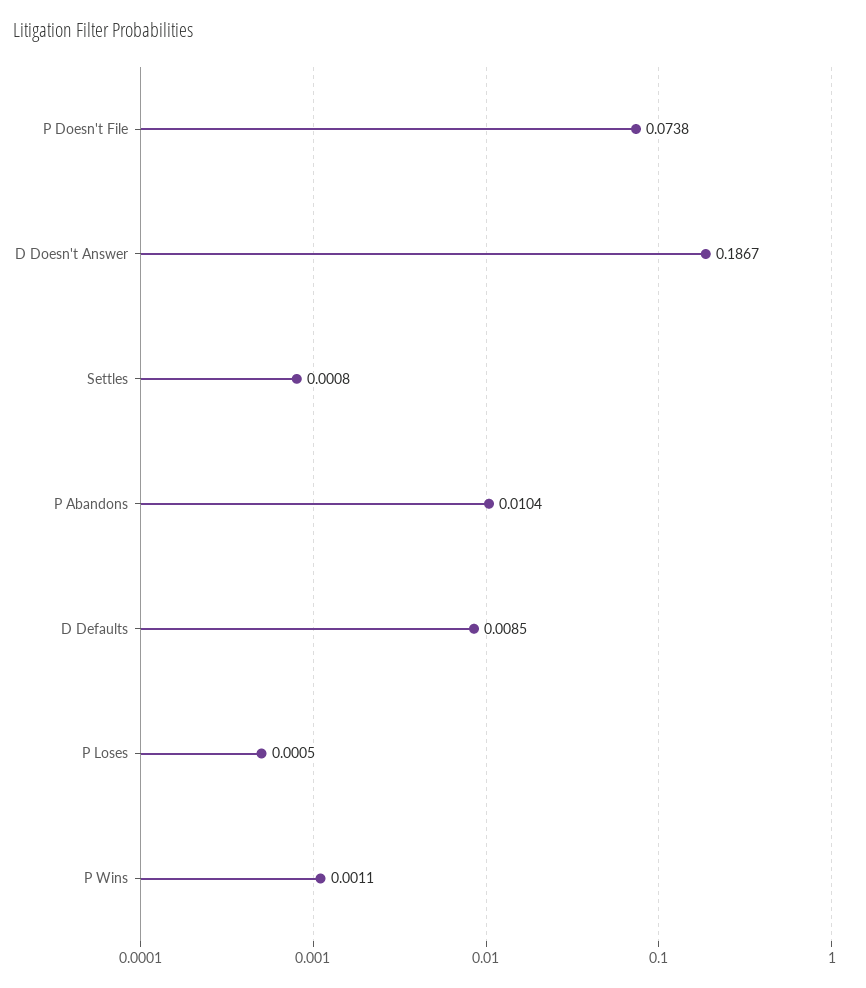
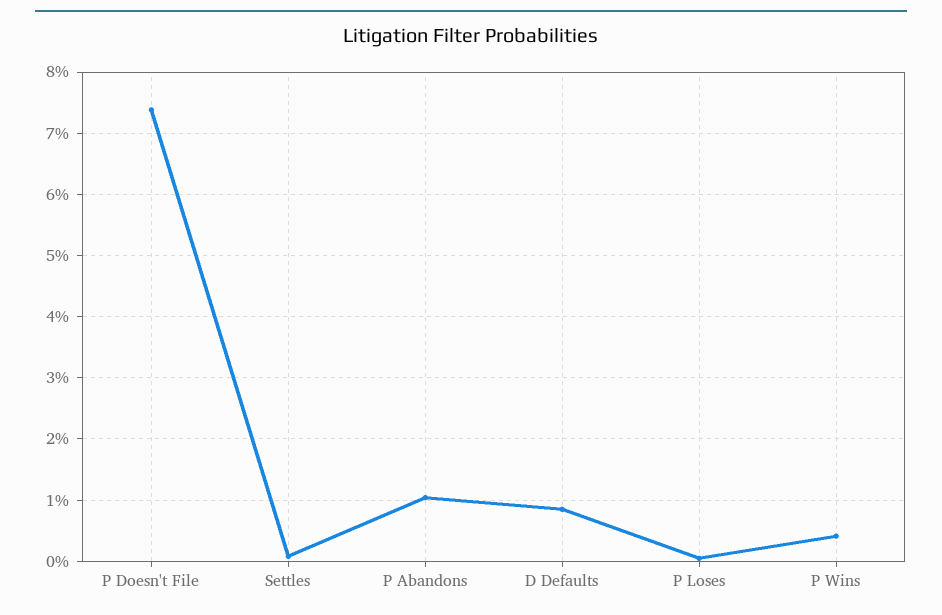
  {
    "P Doesn't File": 0.0738,
-   "D Doesn't Answer": 0.1867,
    "Settles": 0.0008,
    "P Abandons": 0.0104,
    "D Defaults": 0.0085,
    "P Loses": 0.0005,
-   "P Wins": 0.0011
+   "P Wins": 0.004
  }

